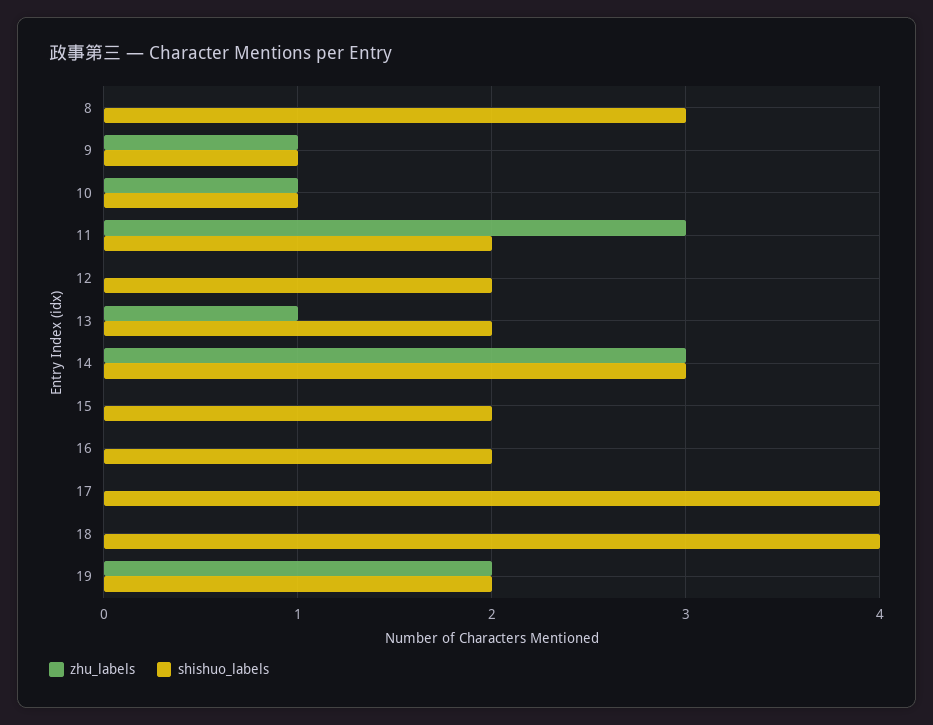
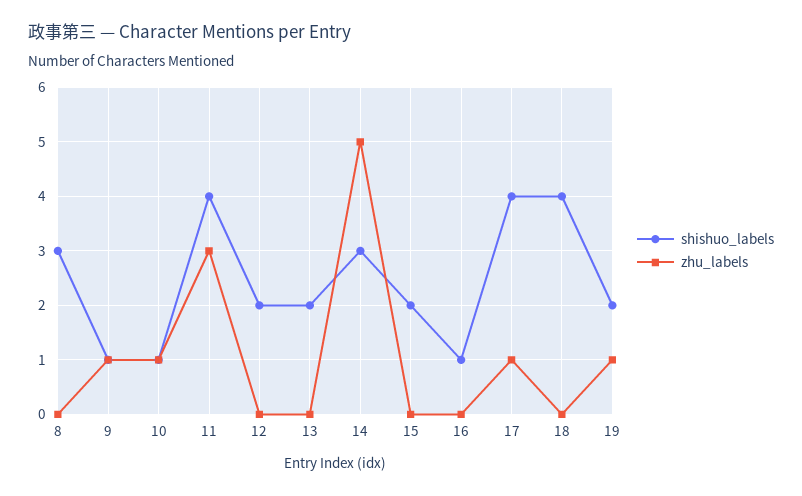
  {
    "zhu_labels": {
      "8": 0,
      "9": 1,
      "10": 1,
      "11": 3,
      "12": 0,
-     "13": 1,
+     "13": 0,
-     "14": 3,
+     "14": 5,
      "15": 0,
      "16": 0,
-     "17": 0,
+     "17": 1,
      "18": 0,
-     "19": 2
+     "19": 1
    },
    "shishuo_labels": {
      "8": 3,
      "9": 1,
      "10": 1,
-     "11": 2,
+     "11": 4,
      "12": 2,
      "13": 2,
      "14": 3,
      "15": 2,
-     "16": 2,
+     "16": 1,
      "17": 4,
      "18": 4,
      "19": 2
    }
  }

